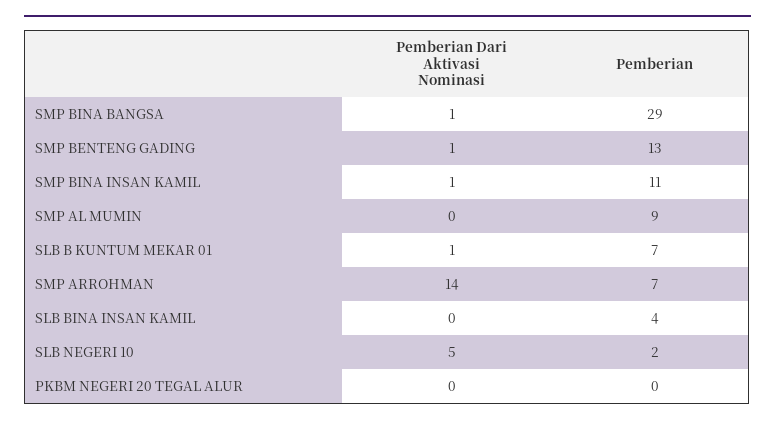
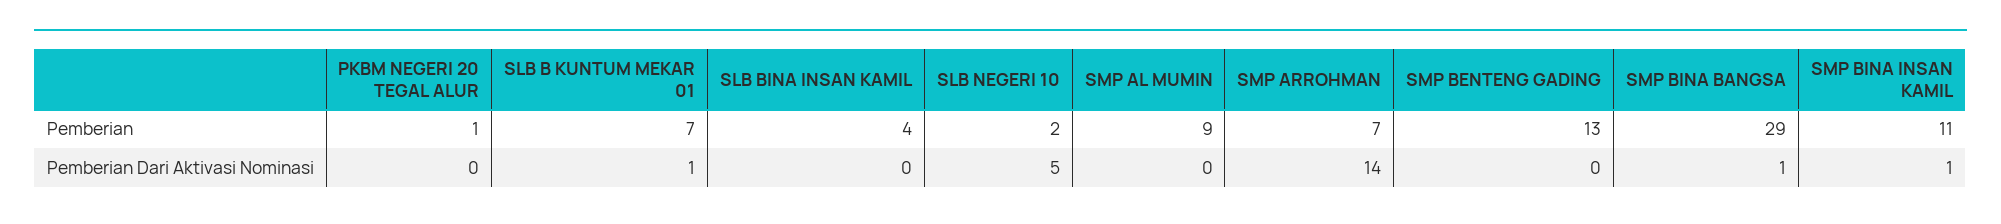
  {
    "Pemberian Dari Aktivasi Nominasi": {
      "SMP BINA BANGSA": 1,
-     "SMP BENTENG GADING": 1,
+     "SMP BENTENG GADING": 0,
      "SMP BINA INSAN KAMIL": 1,
      "SMP AL MUMIN": 0,
      "SLB B KUNTUM MEKAR 01": 1,
      "SMP ARROHMAN": 14,
      "SLB BINA INSAN KAMIL": 0,
      "SLB NEGERI 10": 5,
      "PKBM NEGERI 20 TEGAL ALUR": 0
    },
    "Pemberian": {
      "SMP BINA BANGSA": 29,
      "SMP BENTENG GADING": 13,
      "SMP BINA INSAN KAMIL": 11,
      "SMP AL MUMIN": 9,
      "SLB B KUNTUM MEKAR 01": 7,
      "SMP ARROHMAN": 7,
      "SLB BINA INSAN KAMIL": 4,
      "SLB NEGERI 10": 2,
-     "PKBM NEGERI 20 TEGAL ALUR": 0
+     "PKBM NEGERI 20 TEGAL ALUR": 1
    }
  }

